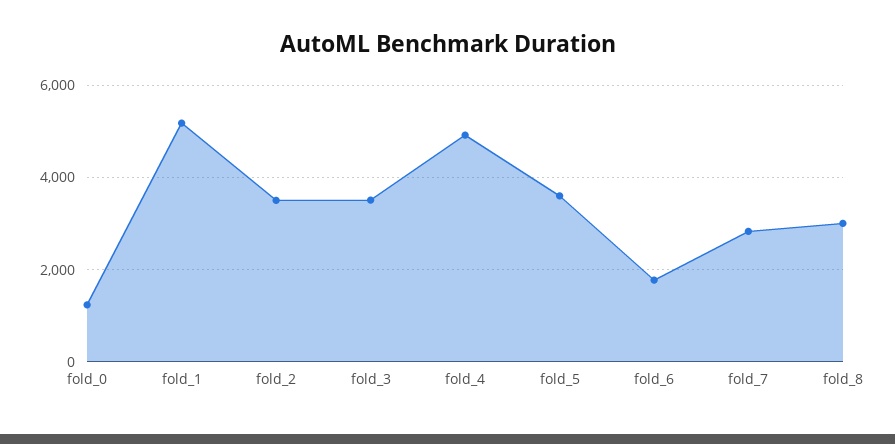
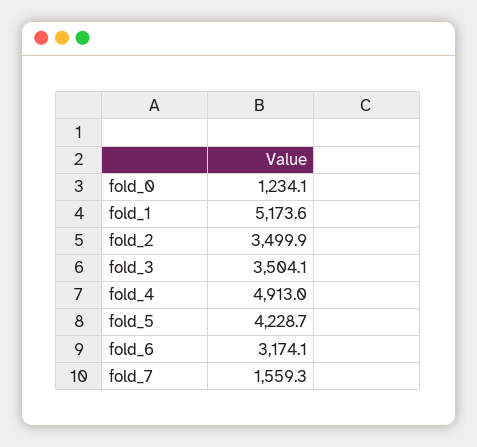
  {
    "fold_0": 1234.1,
    "fold_1": 5173.6,
    "fold_2": 3499.9,
    "fold_3": 3504.1,
    "fold_4": 4913,
-   "fold_5": 3600,
+   "fold_5": 4228.7,
-   "fold_6": 1800,
+   "fold_6": 3174.1,
-   "fold_7": 2800,
+   "fold_7": 1559.3
-   "fold_8": 3000
  }

